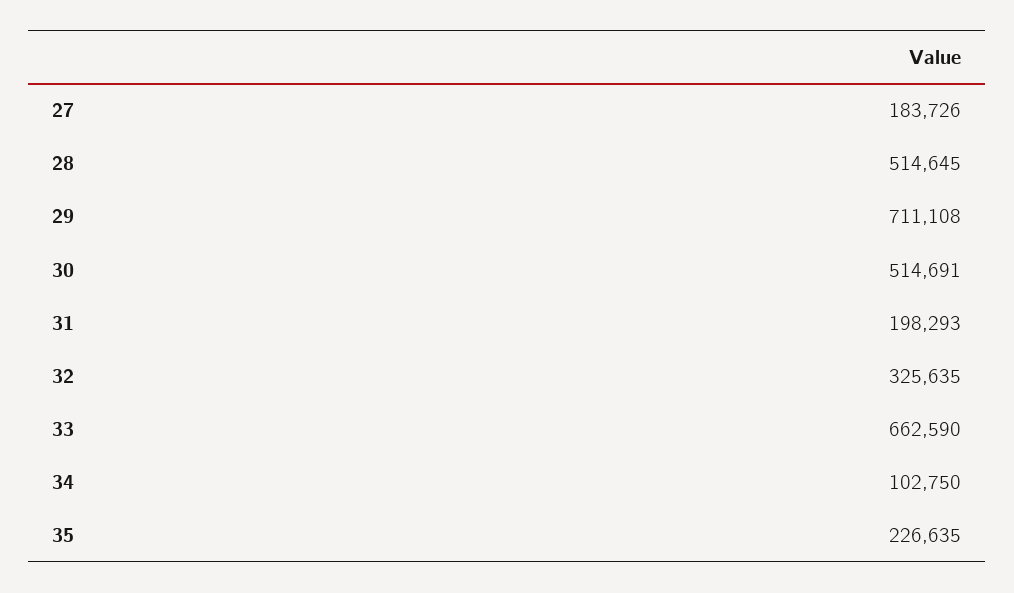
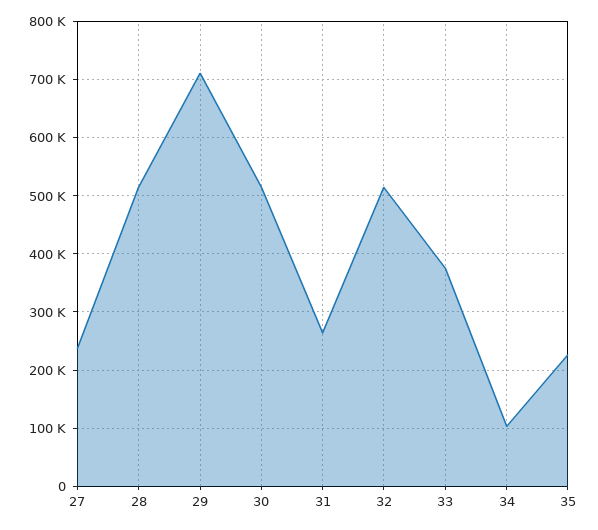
  {
-   "27": 183726,
+   "27": 240000,
    "28": 514645,
    "29": 711108,
    "30": 514691,
-   "31": 198293,
+   "31": 260000,
-   "32": 325635,
+   "32": 520000,
-   "33": 662590,
+   "33": 380000,
    "34": 102750,
    "35": 226635
  }

